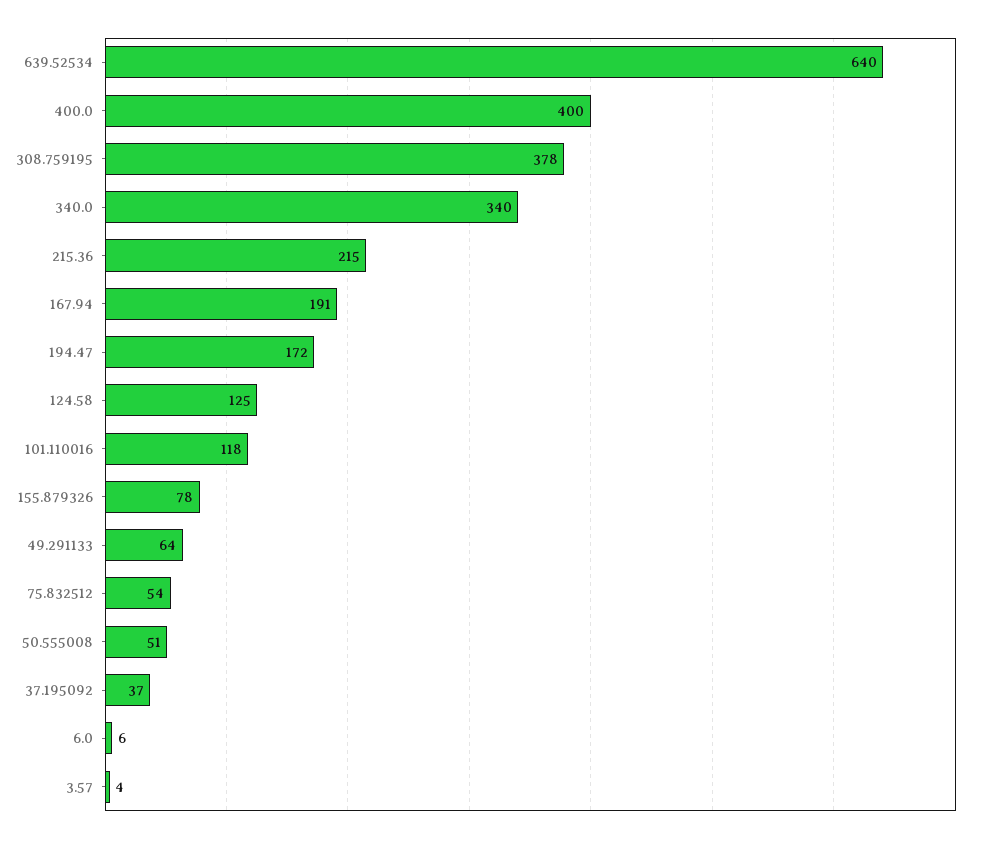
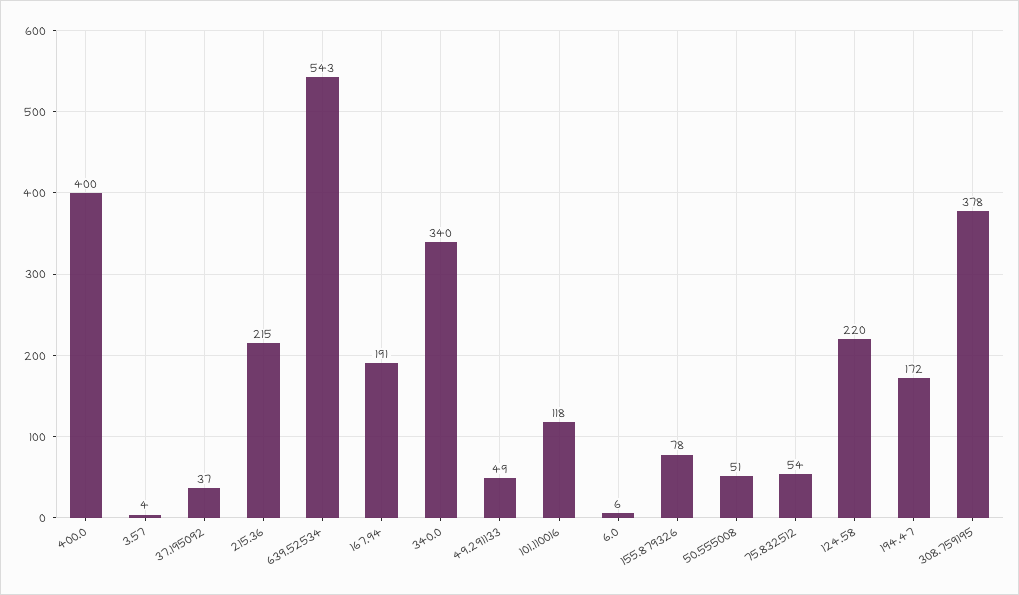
  {
-   "639.52534": 640,
+   "639.52534": 543,
    "400.0": 400,
    "308.759195": 378,
    "340.0": 340,
    "215.36": 215,
    "167.94": 191,
    "194.47": 172,
-   "124.58": 125,
+   "124.58": 220,
    "101.110016": 118,
    "155.879326": 78,
-   "49.291133": 64,
+   "49.291133": 49,
    "75.832512": 54,
    "50.555008": 51,
    "37.195092": 37,
    "6.0": 6,
    "3.57": 4
  }

